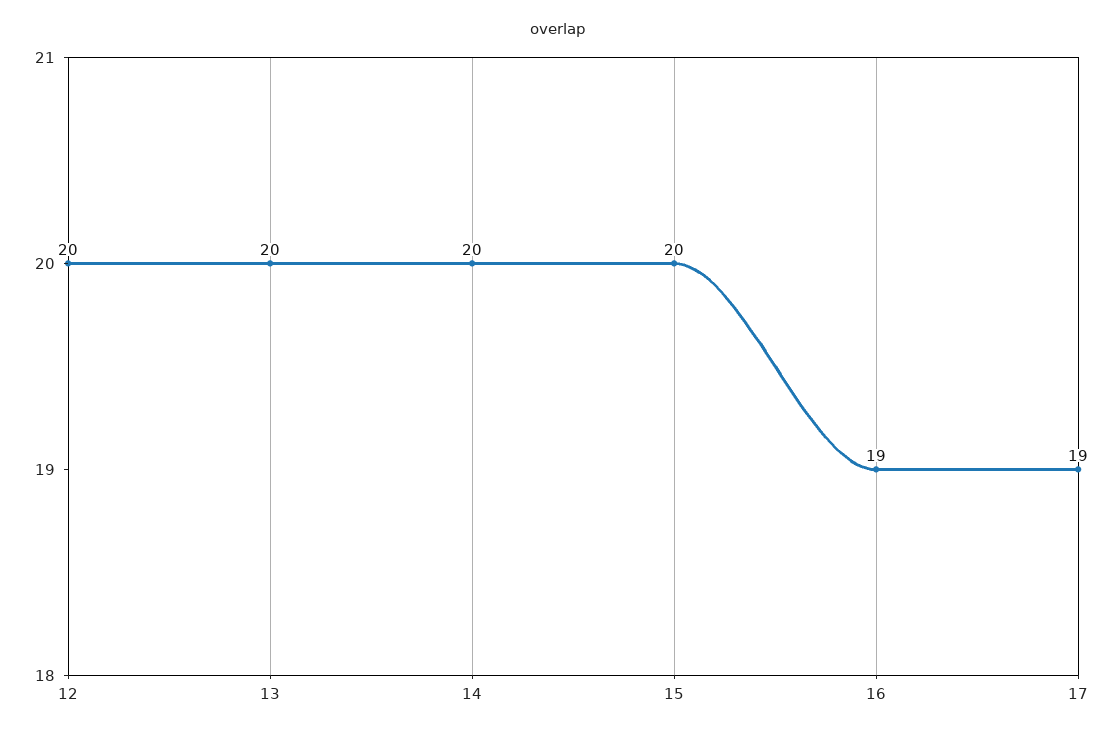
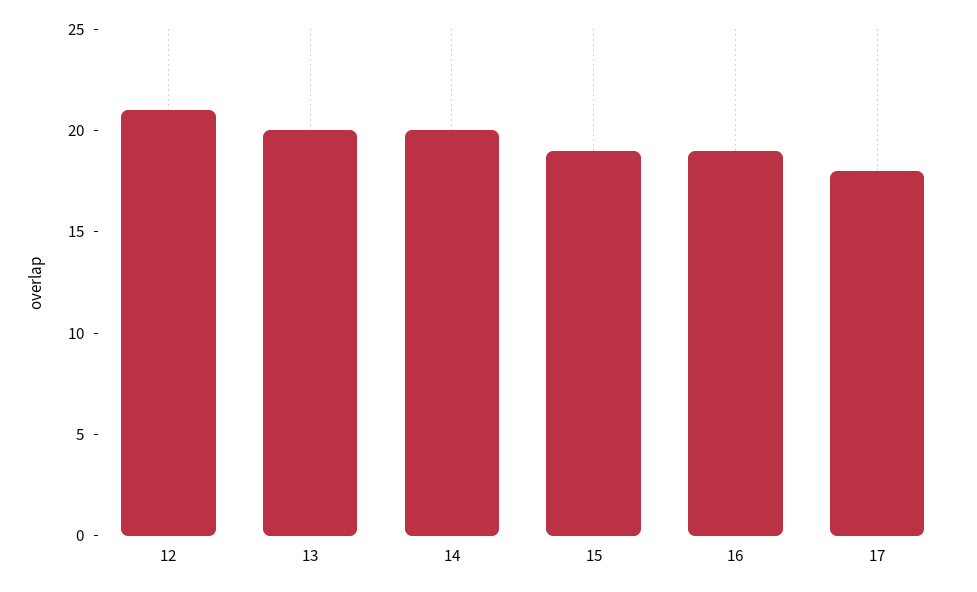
  {
-   "12": 20,
+   "12": 21,
    "13": 20,
    "14": 20,
-   "15": 20,
+   "15": 19,
    "16": 19,
-   "17": 19
+   "17": 18
  }

